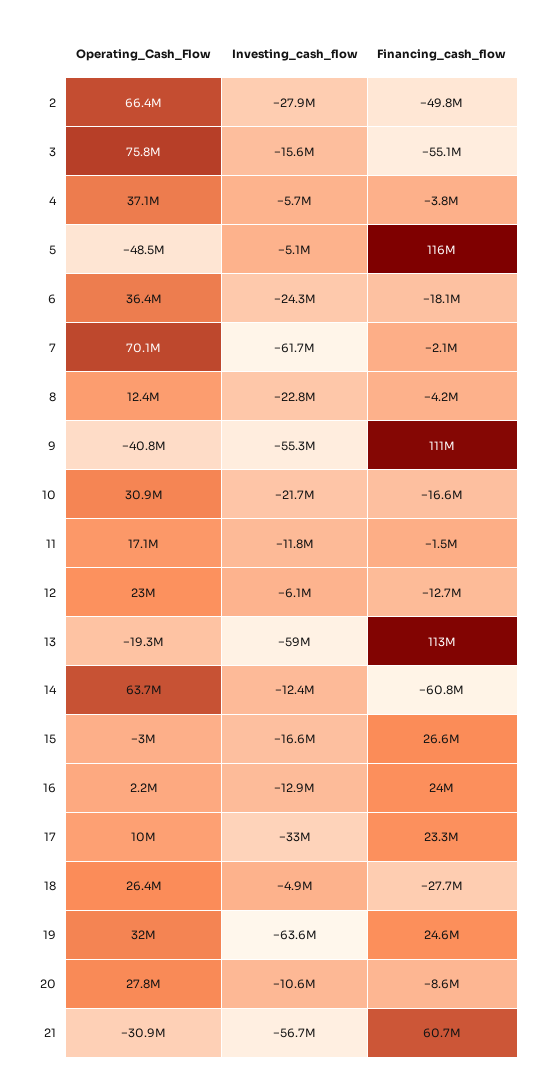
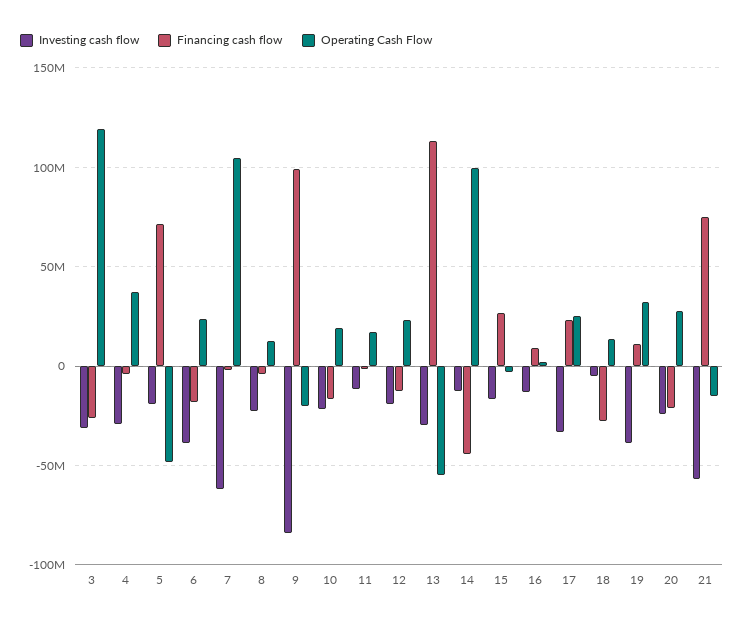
  {
    "Operating_Cash_Flow": {
-     "2": 66400000,
-     "3": 75800000,
+     "3": 120000000,
      "4": 37100000,
      "5": -48500000,
-     "6": 36400000,
+     "6": 25000000,
-     "7": 70100000,
+     "7": 105000000,
      "8": 12400000,
-     "9": -40800000,
+     "9": -20000000,
-     "10": 30900000,
+     "10": 20000000,
      "11": 17100000,
      "12": 23000000,
-     "13": -19300000,
+     "13": -55000000,
-     "14": 63700000,
+     "14": 100000000,
      "15": -3000000,
      "16": 2200000,
-     "17": 10000000,
+     "17": 25000000,
-     "18": 26400000,
+     "18": 15000000,
      "19": 32000000,
      "20": 27800000,
-     "21": -30900000
+     "21": -15000000
    },
    "Investing_cash_flow": {
-     "2": -27900000,
-     "3": -15600000,
+     "3": -30000000,
-     "4": -5700000,
+     "4": -30000000,
-     "5": -5100000,
+     "5": -20000000,
-     "6": -24300000,
+     "6": -40000000,
      "7": -61700000,
      "8": -22800000,
-     "9": -55300000,
+     "9": -85000000,
      "10": -21700000,
      "11": -11800000,
-     "12": -6100000,
+     "12": -20000000,
-     "13": -59000000,
+     "13": -30000000,
      "14": -12400000,
      "15": -16600000,
      "16": -12900000,
      "17": -33000000,
      "18": -4900000,
-     "19": -63600000,
+     "19": -40000000,
-     "20": -10600000,
+     "20": -25000000,
      "21": -56700000
    },
    "Financing_cash_flow": {
-     "2": -49800000,
-     "3": -55100000,
+     "3": -25000000,
      "4": -3800000,
-     "5": 116000000,
+     "5": 70000000,
      "6": -18100000,
      "7": -2100000,
      "8": -4200000,
-     "9": 111000000,
+     "9": 100000000,
      "10": -16600000,
      "11": -1500000,
      "12": -12700000,
      "13": 113000000,
-     "14": -60800000,
+     "14": -45000000,
      "15": 26600000,
-     "16": 24000000,
+     "16": 10000000,
      "17": 23300000,
      "18": -27700000,
-     "19": 24600000,
+     "19": 10000000,
-     "20": -8600000,
+     "20": -20000000,
-     "21": 60700000
+     "21": 75000000
    }
  }

